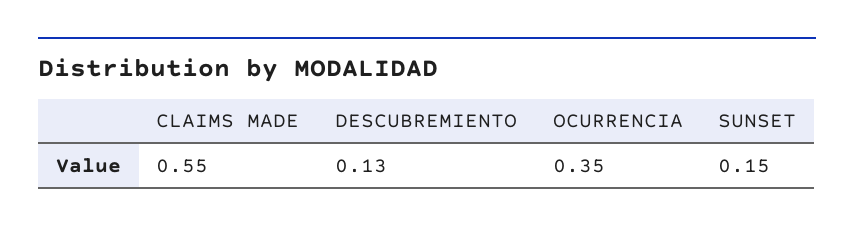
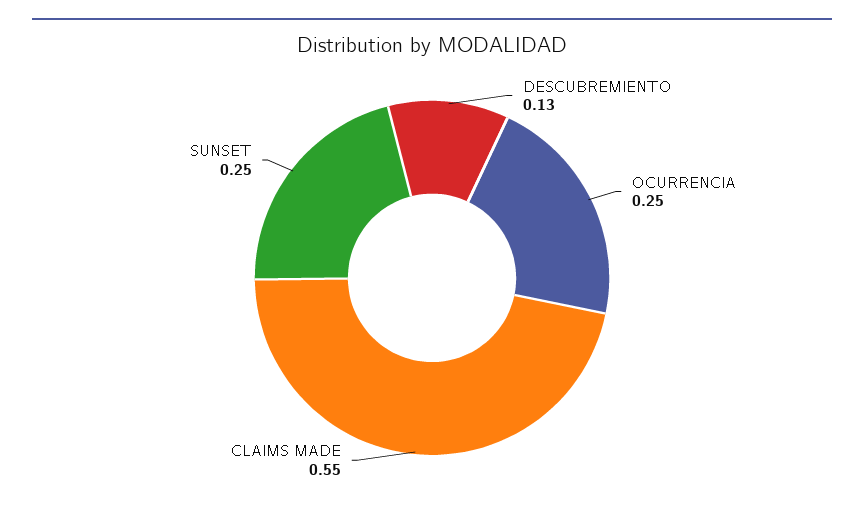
  {
    "CLAIMS MADE": 0.55,
    "DESCUBREMIENTO": 0.13,
-   "OCURRENCIA": 0.35,
+   "OCURRENCIA": 0.25,
-   "SUNSET": 0.15
+   "SUNSET": 0.25
  }

